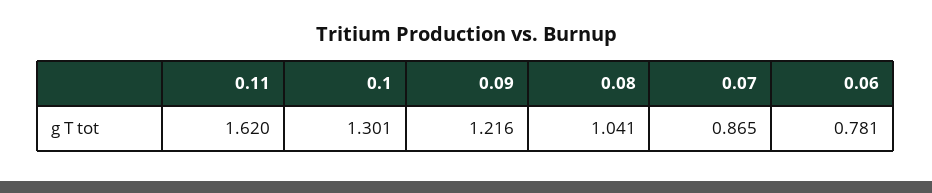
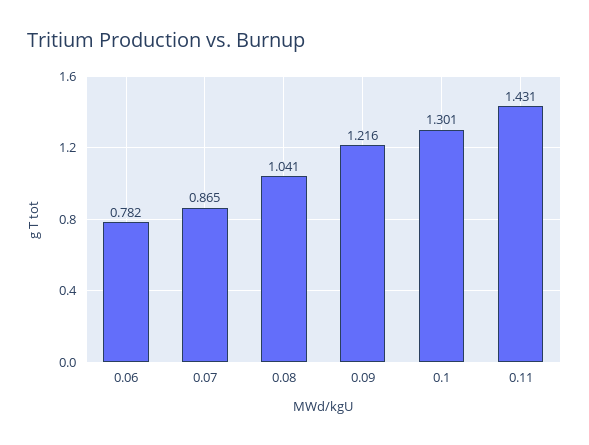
  {
-   "0.11": 1.62,
+   "0.11": 1.431,
    "0.1": 1.301,
    "0.09": 1.216,
    "0.08": 1.041,
    "0.07": 0.865,
-   "0.06": 0.781
+   "0.06": 0.782
  }

